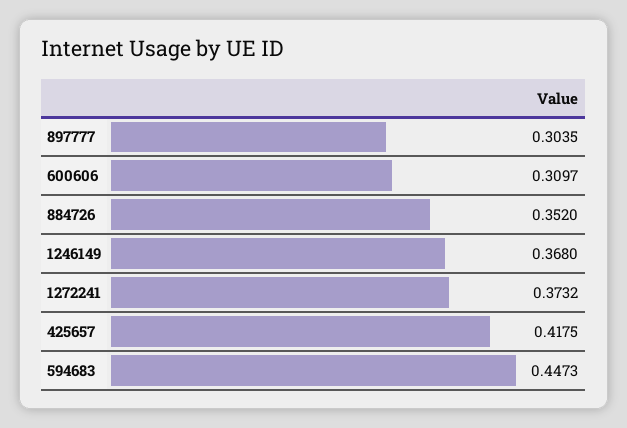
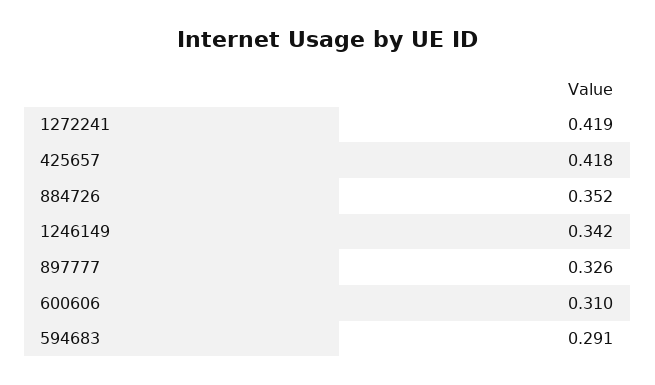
  {
-   "897777": 0.3035,
+   "897777": 0.326,
    "600606": 0.3097,
    "884726": 0.352,
-   "1246149": 0.368,
+   "1246149": 0.342,
-   "1272241": 0.3732,
+   "1272241": 0.419,
    "425657": 0.4175,
-   "594683": 0.4473
+   "594683": 0.291
  }

